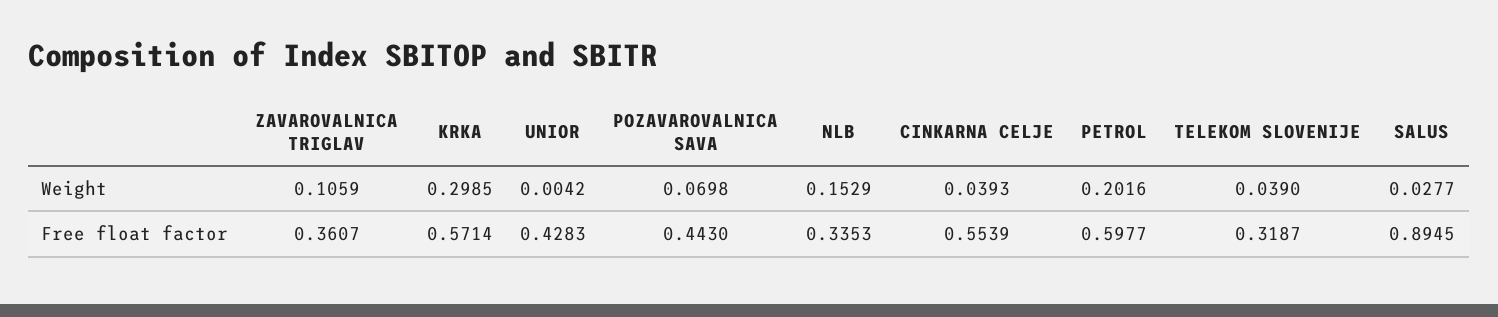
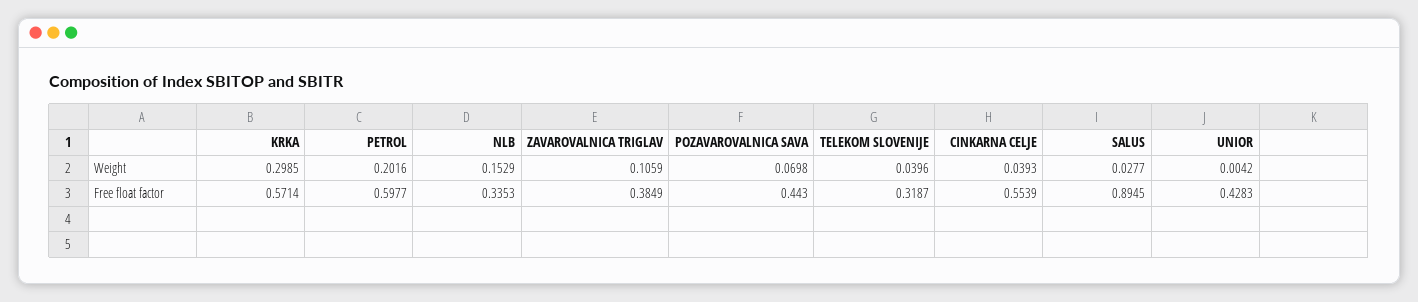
  {
    "ZAVAROVALNICA TRIGLAV": {
      "Weight": 0.1059,
-     "Free float factor": 0.3607
+     "Free float factor": 0.3849
    },
    "KRKA": {
      "Weight": 0.2985,
      "Free float factor": 0.5714
    },
    "UNIOR": {
      "Weight": 0.0042,
      "Free float factor": 0.4283
    },
    "POZAVAROVALNICA SAVA": {
      "Weight": 0.0698,
      "Free float factor": 0.443
    },
    "NLB": {
      "Weight": 0.1529,
      "Free float factor": 0.3353
    },
    "CINKARNA CELJE": {
      "Weight": 0.0393,
      "Free float factor": 0.5539
    },
    "PETROL": {
      "Weight": 0.2016,
      "Free float factor": 0.5977
    },
    "TELEKOM SLOVENIJE": {
-     "Weight": 0.039,
+     "Weight": 0.0396,
      "Free float factor": 0.3187
    },
    "SALUS": {
      "Weight": 0.0277,
      "Free float factor": 0.8945
    }
  }

